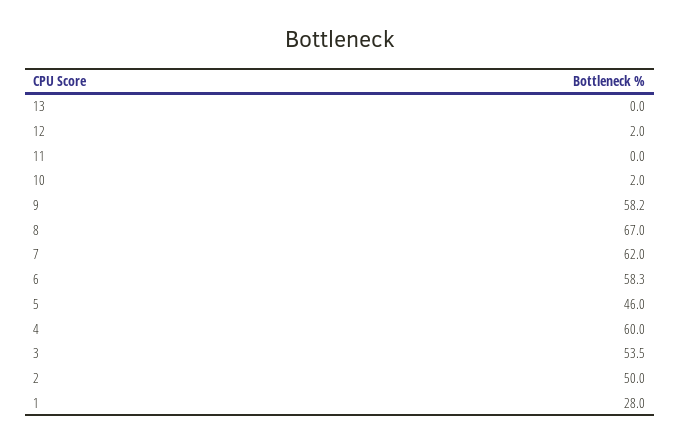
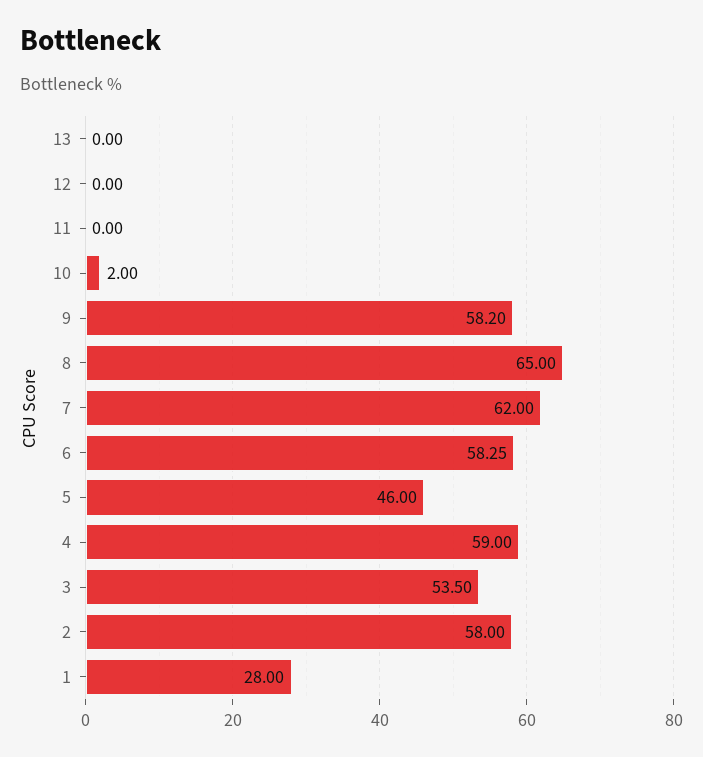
  {
    "13": 0,
-   "12": 2,
+   "12": 0,
    "11": 0,
    "10": 2,
    "9": 58.2,
-   "8": 67,
+   "8": 65,
    "7": 62,
    "6": 58.25,
    "5": 46,
-   "4": 60,
+   "4": 59,
    "3": 53.5,
-   "2": 50,
+   "2": 58,
    "1": 28
  }

